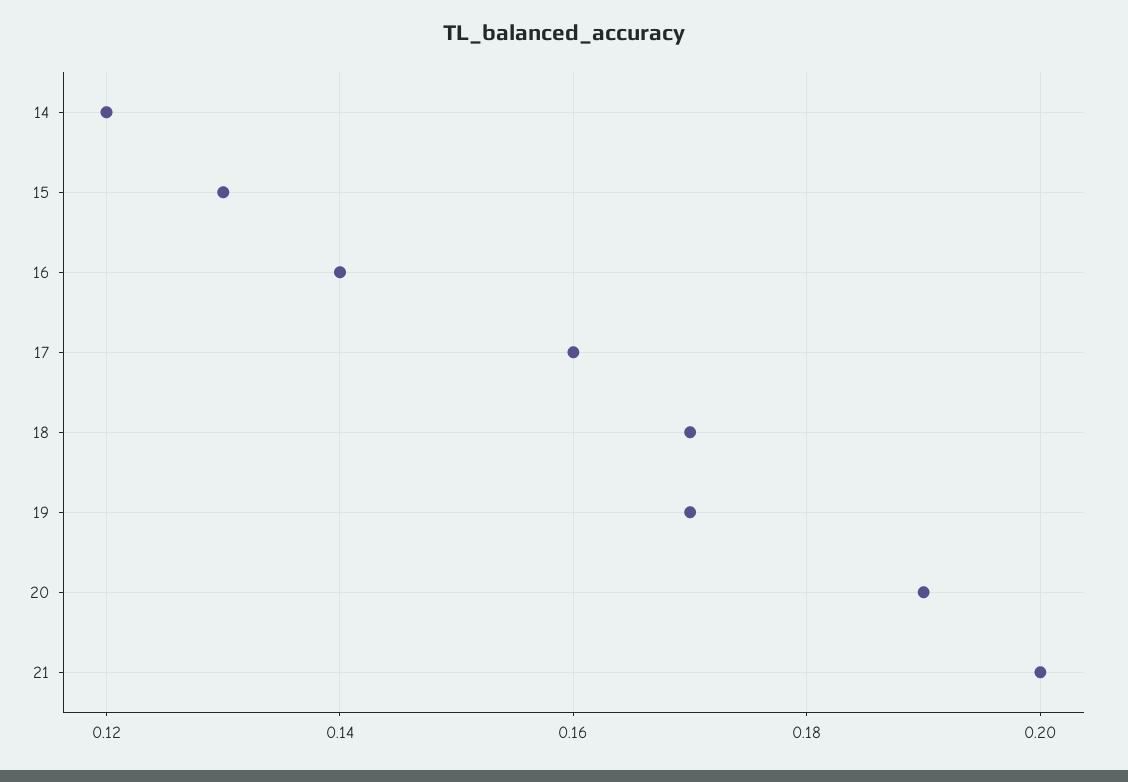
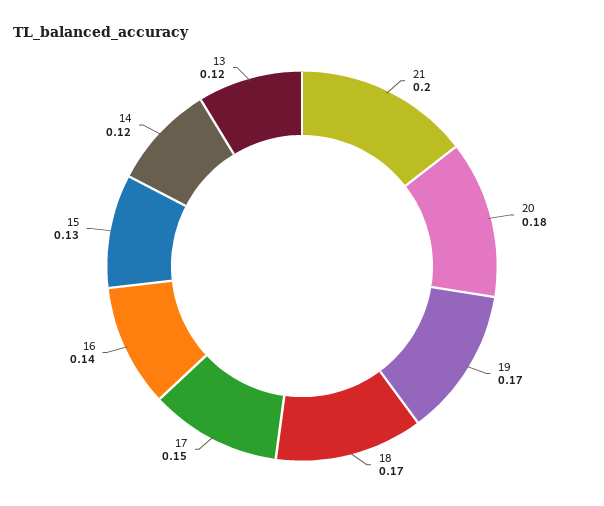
  {
    "14": 0.12,
    "15": 0.13,
    "16": 0.14,
-   "17": 0.16,
+   "17": 0.15,
    "18": 0.17,
    "19": 0.17,
-   "20": 0.19,
+   "20": 0.18,
-   "21": 0.2
+   "21": 0.2,
+   "13": 0.12
  }

